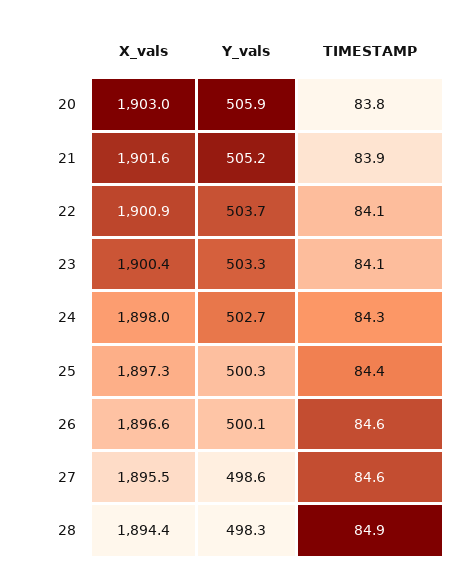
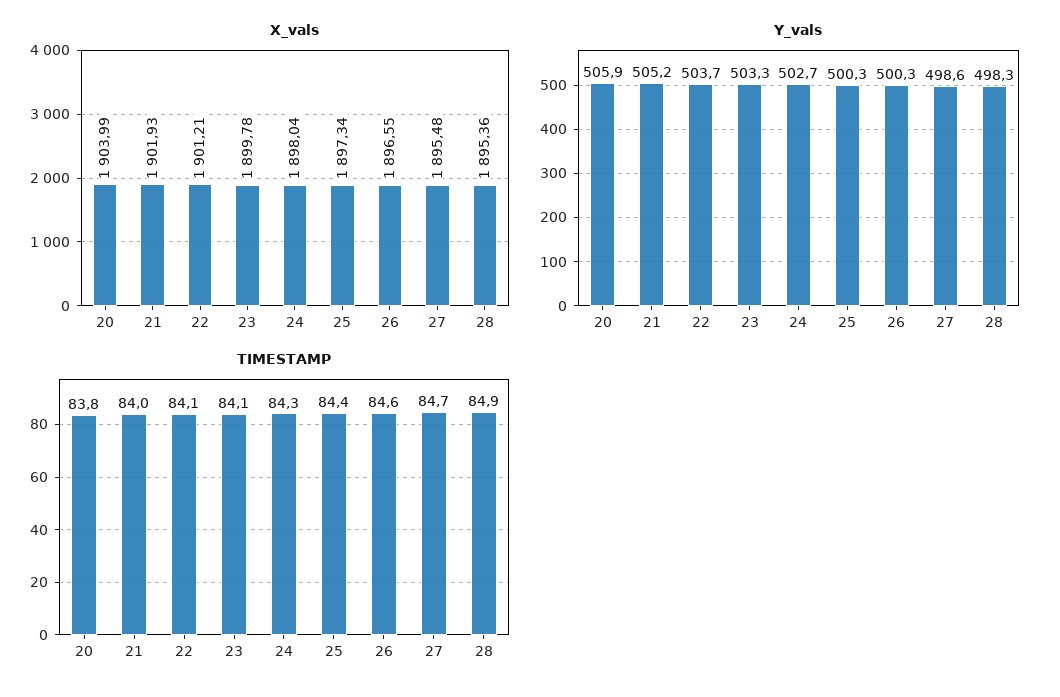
  {
    "X_vals": {
-     "20": 1903,
+     "20": 1903.99,
-     "21": 1901.6,
+     "21": 1901.93,
-     "22": 1900.9,
+     "22": 1901.21,
-     "23": 1900.4,
+     "23": 1899.78,
      "24": 1898.04,
      "25": 1897.34,
      "26": 1896.55,
      "27": 1895.48,
-     "28": 1894.4
+     "28": 1895.36
    },
    "Y_vals": {
      "20": 505.9,
      "21": 505.2,
      "22": 503.7,
      "23": 503.3,
      "24": 502.7,
      "25": 500.3,
-     "26": 500.1,
+     "26": 500.3,
      "27": 498.6,
      "28": 498.3
    },
    "TIMESTAMP": {
      "20": 83.8,
-     "21": 83.9,
+     "21": 84,
      "22": 84.1,
      "23": 84.1,
      "24": 84.3,
      "25": 84.4,
      "26": 84.6,
-     "27": 84.6,
+     "27": 84.7,
      "28": 84.9
    }
  }

